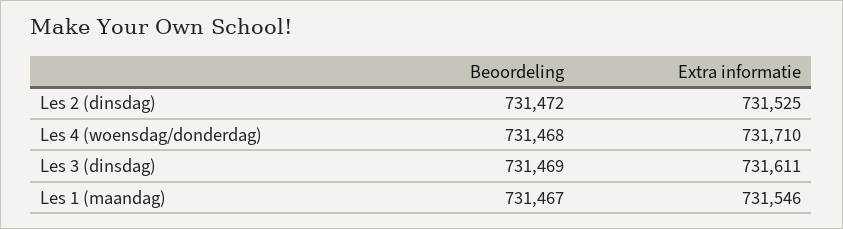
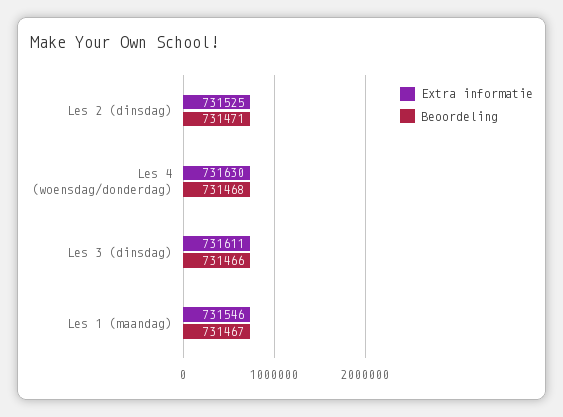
  {
    "Beoordeling": {
-     "Les 2 (dinsdag)": 731472,
+     "Les 2 (dinsdag)": 731471,
      "Les 4 (woensdag/donderdag)": 731468,
-     "Les 3 (dinsdag)": 731469,
+     "Les 3 (dinsdag)": 731466,
      "Les 1 (maandag)": 731467
    },
    "Extra informatie": {
      "Les 2 (dinsdag)": 731525,
-     "Les 4 (woensdag/donderdag)": 731710,
+     "Les 4 (woensdag/donderdag)": 731630,
      "Les 3 (dinsdag)": 731611,
      "Les 1 (maandag)": 731546
    }
  }

